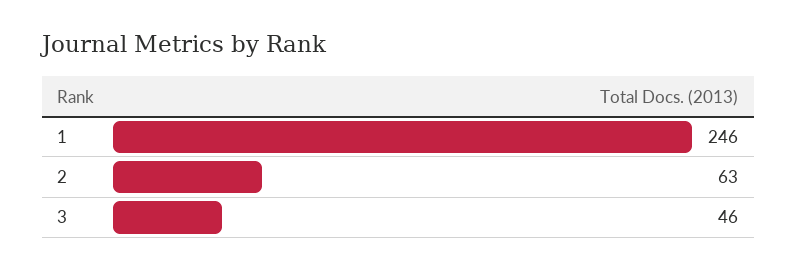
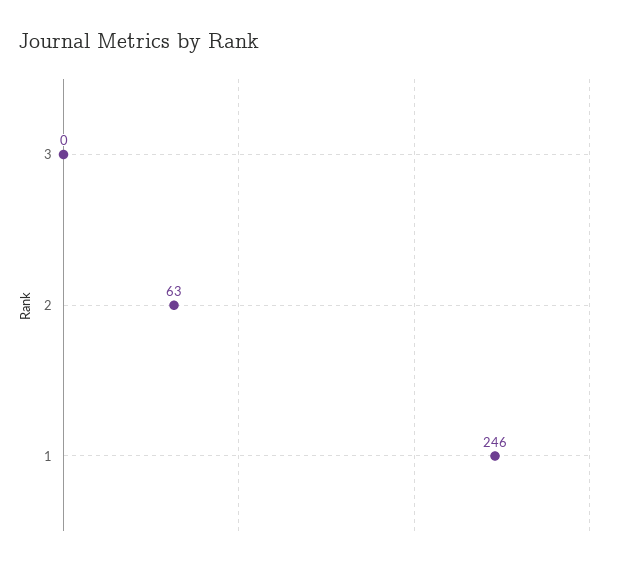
  {
    "1": 246,
    "2": 63,
-   "3": 46
+   "3": 0
  }

